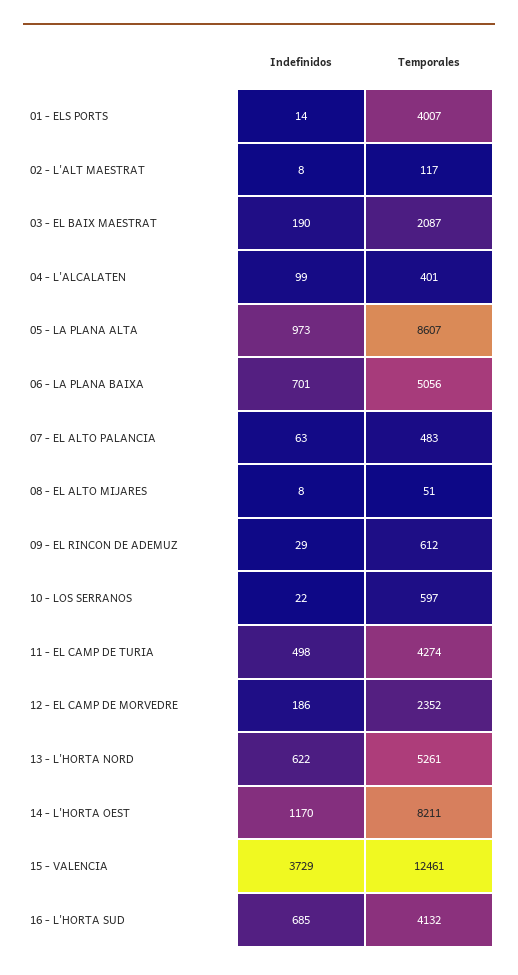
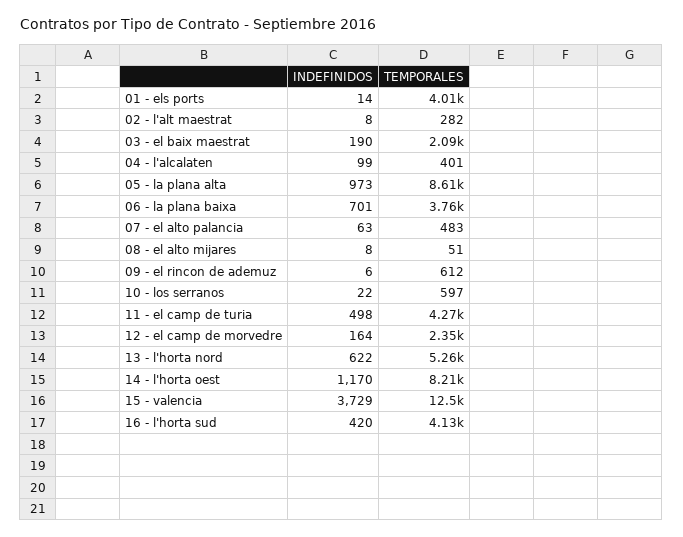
  {
    "Indefinidos": {
      "01 - ELS PORTS": 14,
      "02 - L'ALT MAESTRAT": 8,
      "03 - EL BAIX MAESTRAT": 190,
      "04 - L'ALCALATEN": 99,
      "05 - LA PLANA ALTA": 973,
      "06 - LA PLANA BAIXA": 701,
      "07 - EL ALTO PALANCIA": 63,
      "08 - EL ALTO MIJARES": 8,
-     "09 - EL RINCON DE ADEMUZ": 29,
+     "09 - EL RINCON DE ADEMUZ": 6,
      "10 - LOS SERRANOS": 22,
      "11 - EL CAMP DE TURIA": 498,
-     "12 - EL CAMP DE MORVEDRE": 186,
+     "12 - EL CAMP DE MORVEDRE": 164,
      "13 - L'HORTA NORD": 622,
      "14 - L'HORTA OEST": 1170,
      "15 - VALENCIA": 3729,
-     "16 - L'HORTA SUD": 685
+     "16 - L'HORTA SUD": 420
    },
    "Temporales": {
      "01 - ELS PORTS": 4007,
-     "02 - L'ALT MAESTRAT": 117,
+     "02 - L'ALT MAESTRAT": 282,
      "03 - EL BAIX MAESTRAT": 2087,
      "04 - L'ALCALATEN": 401,
      "05 - LA PLANA ALTA": 8607,
-     "06 - LA PLANA BAIXA": 5056,
+     "06 - LA PLANA BAIXA": 3760,
      "07 - EL ALTO PALANCIA": 483,
      "08 - EL ALTO MIJARES": 51,
      "09 - EL RINCON DE ADEMUZ": 612,
      "10 - LOS SERRANOS": 597,
      "11 - EL CAMP DE TURIA": 4274,
      "12 - EL CAMP DE MORVEDRE": 2352,
      "13 - L'HORTA NORD": 5261,
      "14 - L'HORTA OEST": 8211,
      "15 - VALENCIA": 12461,
      "16 - L'HORTA SUD": 4132
    }
  }

